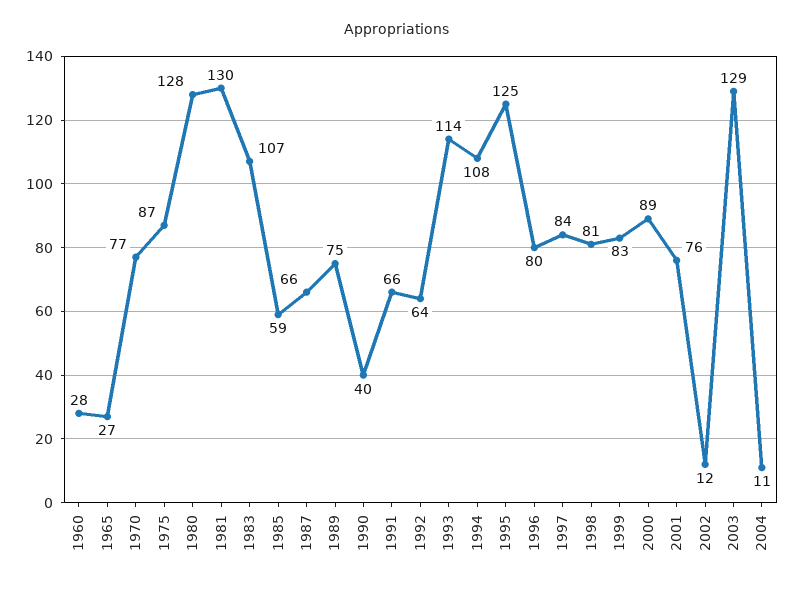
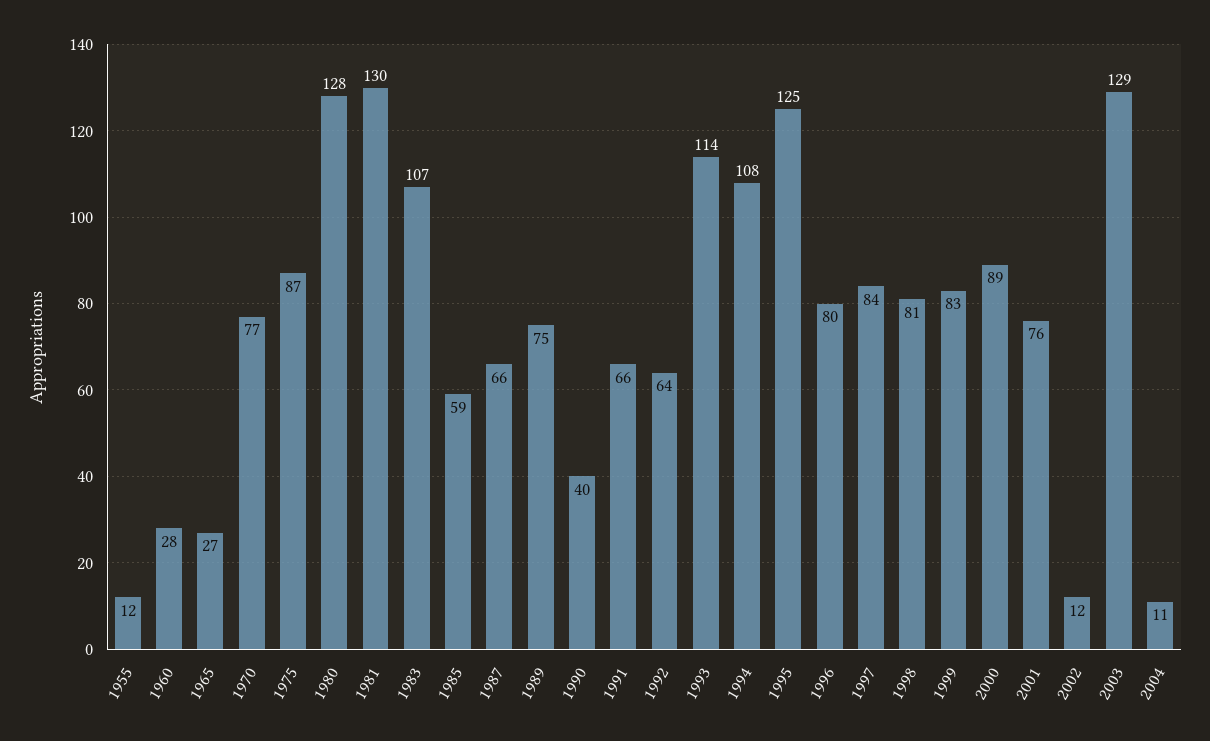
  {
    "1960": 28,
    "1965": 27,
    "1970": 77,
    "1975": 87,
    "1980": 128,
    "1981": 130,
    "1983": 107,
    "1985": 59,
    "1987": 66,
    "1989": 75,
    "1990": 40,
    "1991": 66,
    "1992": 64,
    "1993": 114,
    "1994": 108,
    "1995": 125,
    "1996": 80,
    "1997": 84,
    "1998": 81,
    "1999": 83,
    "2000": 89,
    "2001": 76,
    "2002": 12,
    "2003": 129,
-   "2004": 11
+   "2004": 11,
+   "1955": 12
  }

